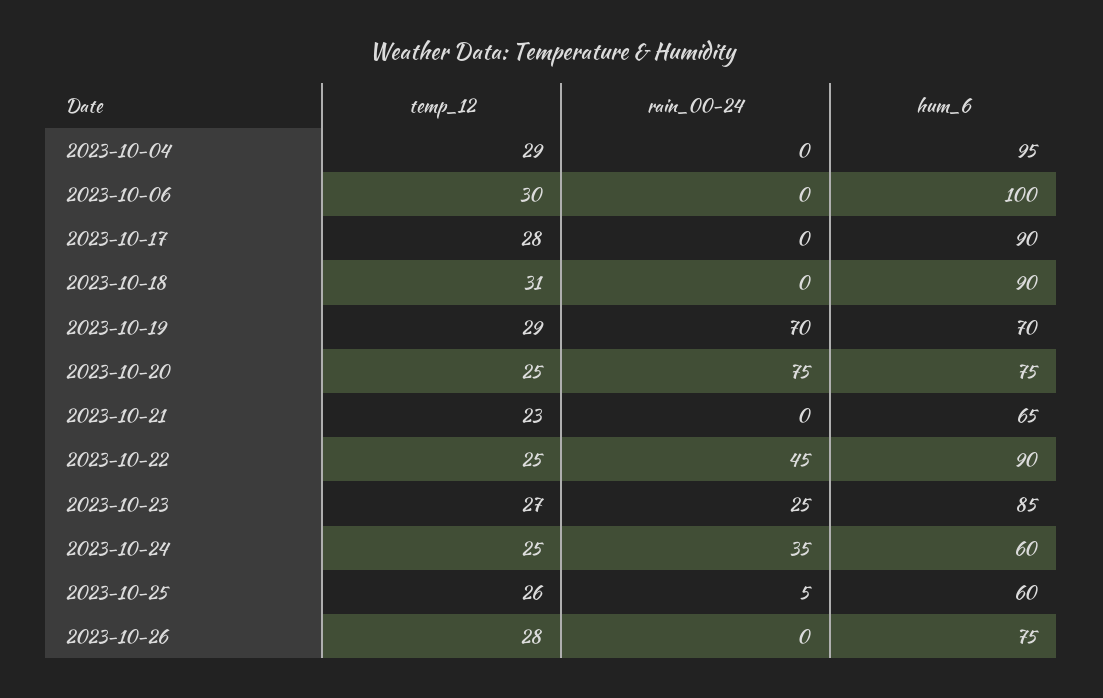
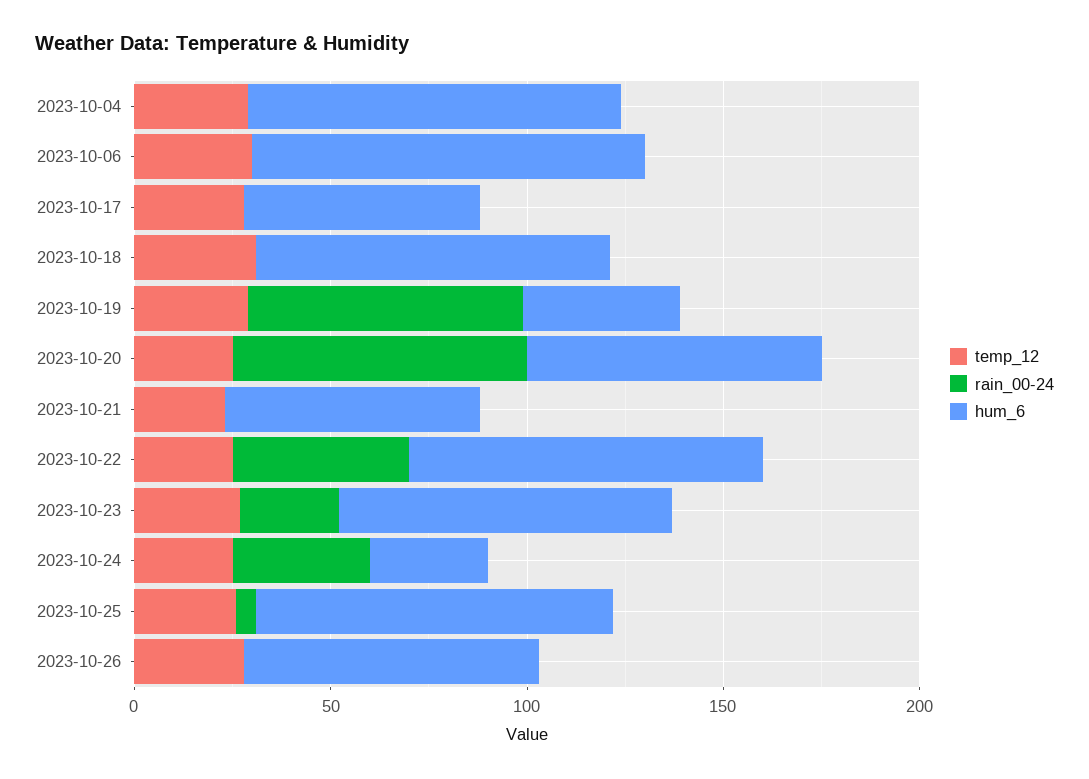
  {
    "temp_12": {
      "2023-10-04": 29,
      "2023-10-06": 30,
      "2023-10-17": 28,
      "2023-10-18": 31,
      "2023-10-19": 29,
      "2023-10-20": 25,
      "2023-10-21": 23,
      "2023-10-22": 25,
      "2023-10-23": 27,
      "2023-10-24": 25,
      "2023-10-25": 26,
      "2023-10-26": 28
    },
    "rain_00-24": {
      "2023-10-04": 0,
      "2023-10-06": 0,
      "2023-10-17": 0,
      "2023-10-18": 0,
      "2023-10-19": 70,
      "2023-10-20": 75,
      "2023-10-21": 0,
      "2023-10-22": 45,
      "2023-10-23": 25,
      "2023-10-24": 35,
      "2023-10-25": 5,
      "2023-10-26": 0
    },
    "hum_6": {
      "2023-10-04": 95,
      "2023-10-06": 100,
-     "2023-10-17": 90,
+     "2023-10-17": 60,
      "2023-10-18": 90,
-     "2023-10-19": 70,
+     "2023-10-19": 40,
      "2023-10-20": 75,
      "2023-10-21": 65,
      "2023-10-22": 90,
      "2023-10-23": 85,
-     "2023-10-24": 60,
+     "2023-10-24": 30,
-     "2023-10-25": 60,
+     "2023-10-25": 90,
      "2023-10-26": 75
    }
  }

